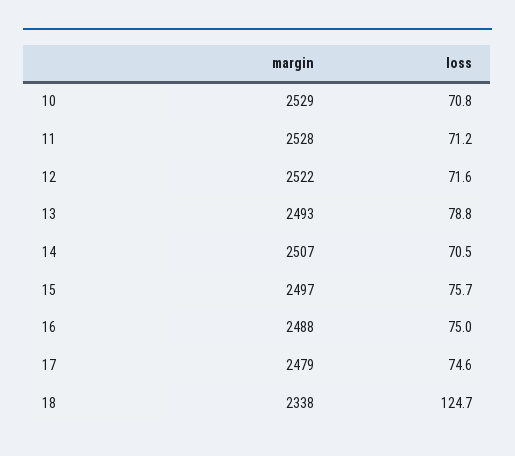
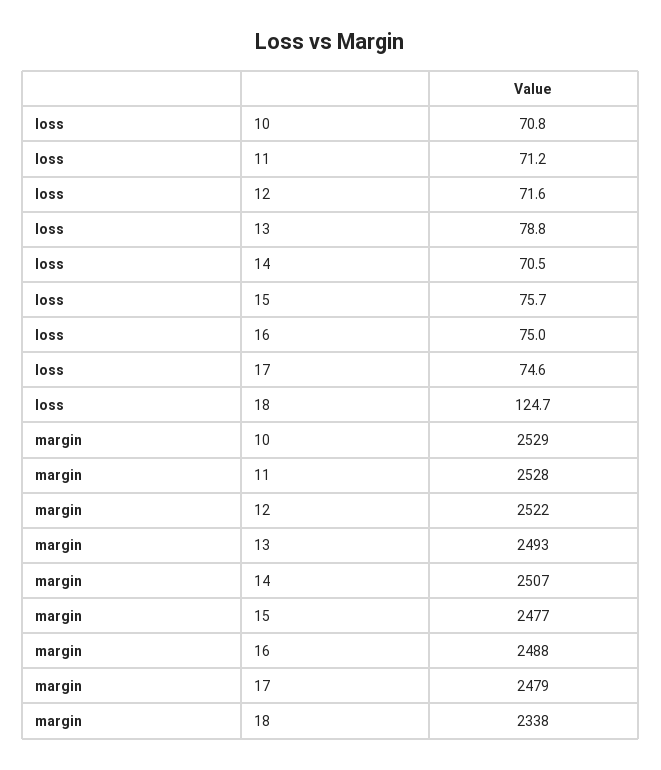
  {
    "margin": {
      "10": 2529,
      "11": 2528,
      "12": 2522,
      "13": 2493,
      "14": 2507,
-     "15": 2497,
+     "15": 2477,
      "16": 2488,
      "17": 2479,
      "18": 2338
    },
    "loss": {
      "10": 70.8,
      "11": 71.2,
      "12": 71.6,
      "13": 78.8,
      "14": 70.5,
      "15": 75.7,
      "16": 75,
      "17": 74.6,
      "18": 124.7
    }
  }

